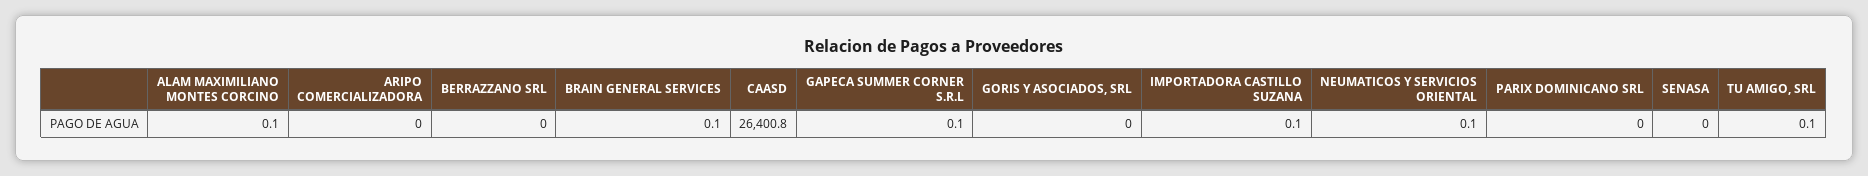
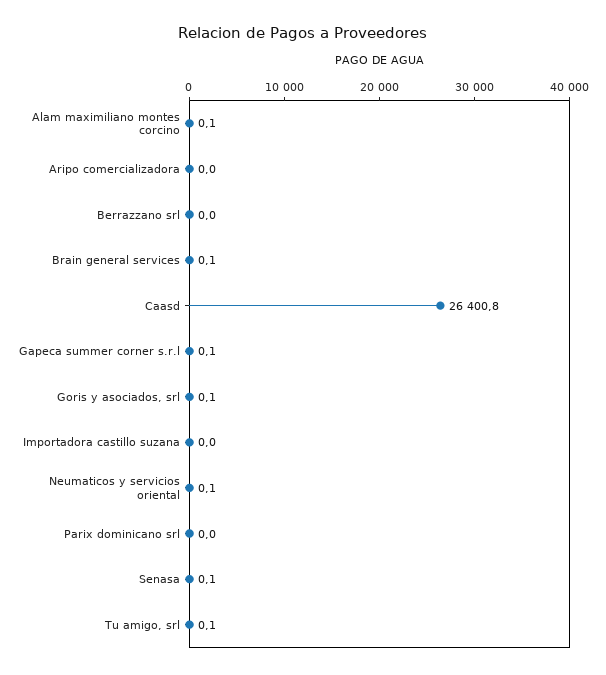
  {
    "ALAM MAXIMILIANO MONTES CORCINO": 0.1,
    "ARIPO COMERCIALIZADORA": 0,
    "BERRAZZANO SRL": 0,
    "BRAIN GENERAL SERVICES": 0.1,
    "CAASD": 26400.8,
    "GAPECA SUMMER CORNER S.R.L": 0.1,
-   "GORIS Y ASOCIADOS, SRL": 0,
+   "GORIS Y ASOCIADOS, SRL": 0.1,
-   "IMPORTADORA CASTILLO SUZANA": 0.1,
+   "IMPORTADORA CASTILLO SUZANA": 0,
    "NEUMATICOS Y SERVICIOS ORIENTAL": 0.1,
    "PARIX DOMINICANO SRL": 0,
-   "SENASA": 0,
+   "SENASA": 0.1,
    "TU AMIGO, SRL": 0.1
  }

